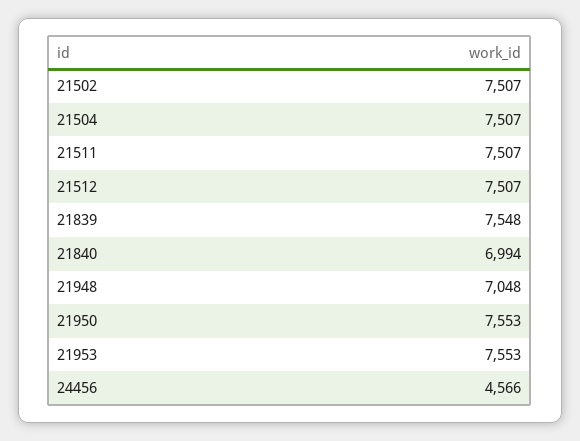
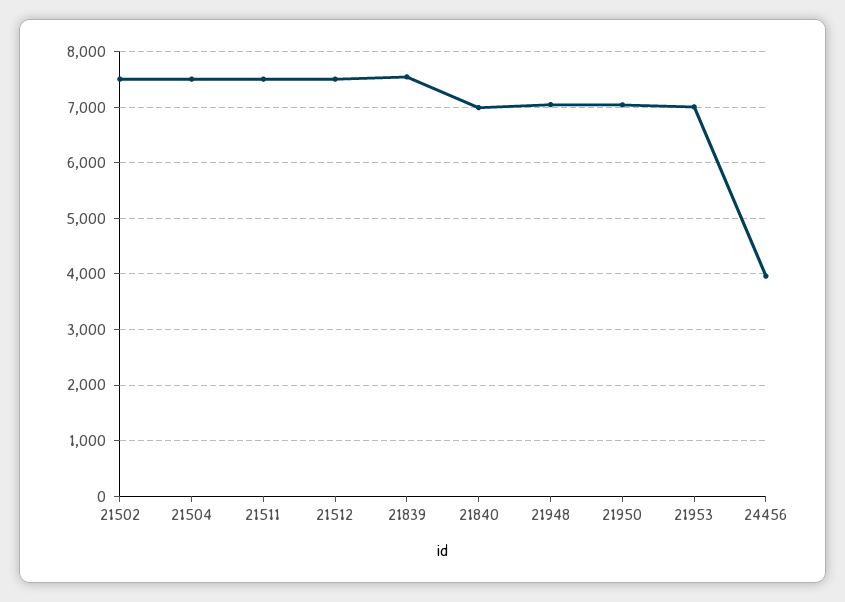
  {
    "21502": 7507,
    "21504": 7507,
    "21511": 7507,
    "21512": 7507,
    "21839": 7548,
    "21840": 6994,
    "21948": 7048,
-   "21950": 7553,
+   "21950": 7000,
-   "21953": 7553,
+   "21953": 7000,
-   "24456": 4566
+   "24456": 4000
  }

